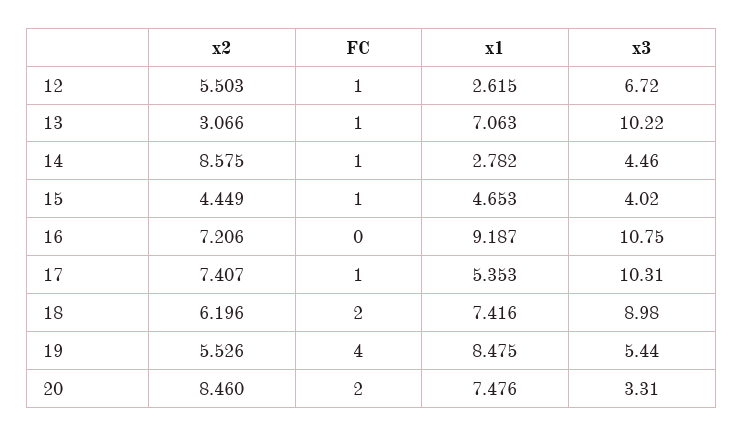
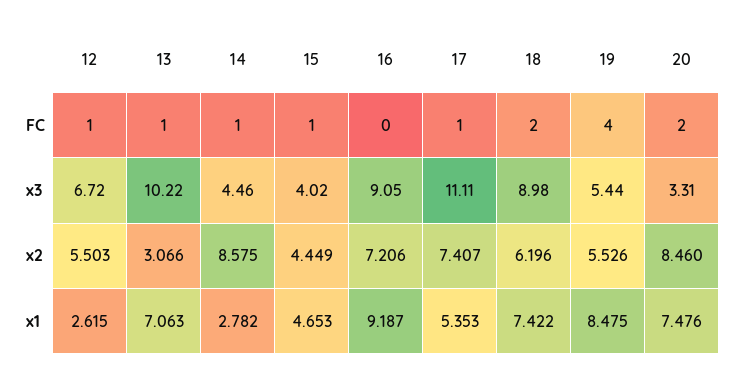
  {
    "x2": {
      "12": 5.503,
      "13": 3.066,
      "14": 8.575,
      "15": 4.449,
      "16": 7.206,
      "17": 7.407,
      "18": 6.196,
      "19": 5.526,
      "20": 8.46
    },
    "FC": {
      "12": 1,
      "13": 1,
      "14": 1,
      "15": 1,
      "16": 0,
      "17": 1,
      "18": 2,
      "19": 4,
      "20": 2
    },
    "x1": {
      "12": 2.615,
      "13": 7.063,
      "14": 2.782,
      "15": 4.653,
      "16": 9.187,
      "17": 5.353,
-     "18": 7.416,
+     "18": 7.422,
      "19": 8.475,
      "20": 7.476
    },
    "x3": {
      "12": 6.72,
      "13": 10.22,
      "14": 4.46,
      "15": 4.02,
-     "16": 10.75,
+     "16": 9.05,
-     "17": 10.31,
+     "17": 11.11,
      "18": 8.98,
      "19": 5.44,
      "20": 3.31
    }
  }

